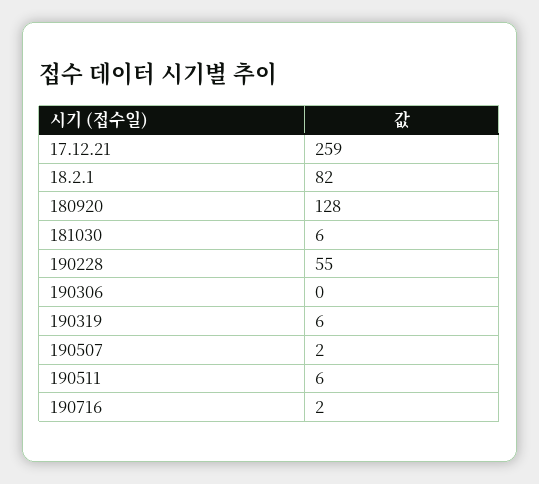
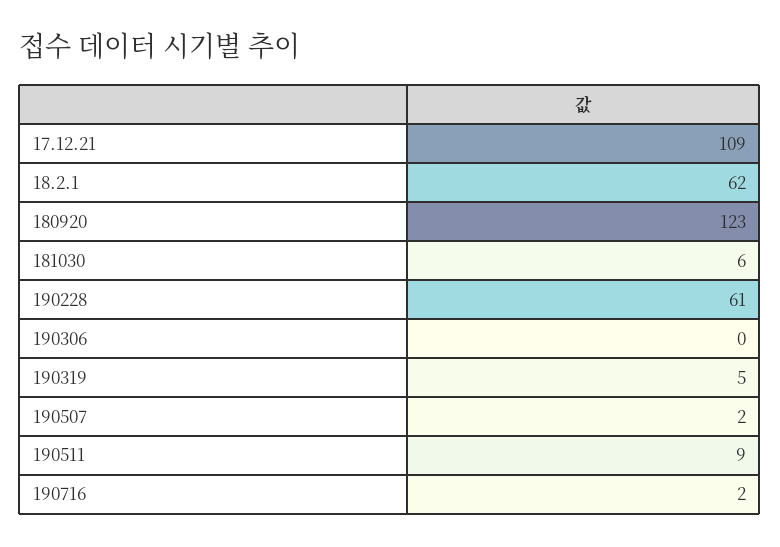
  {
-   "17.12.21": 259,
+   "17.12.21": 109,
-   "18.2.1": 82,
+   "18.2.1": 62,
-   "180920": 128,
+   "180920": 123,
    "181030": 6,
-   "190228": 55,
+   "190228": 61,
    "190306": 0,
-   "190319": 6,
+   "190319": 5,
    "190507": 2,
-   "190511": 6,
+   "190511": 9,
    "190716": 2
  }

